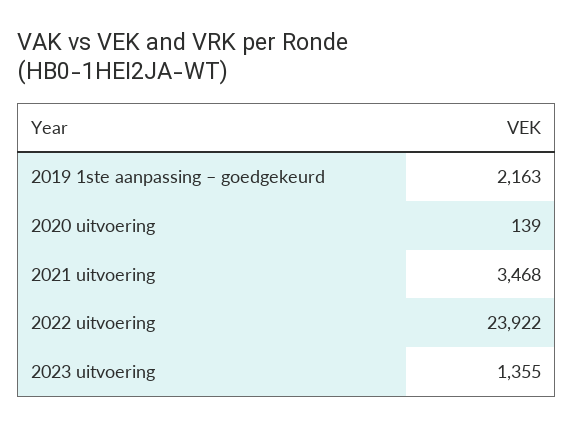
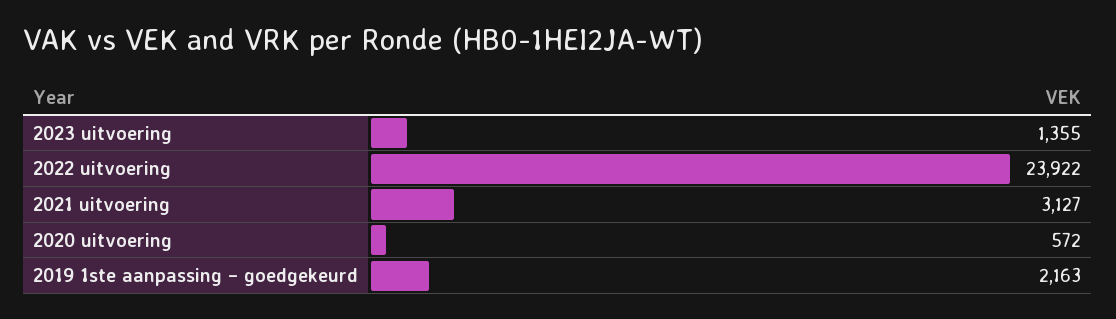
  {
    "2019 1ste aanpassing – goedgekeurd": 2163,
-   "2020 uitvoering": 139,
+   "2020 uitvoering": 572,
-   "2021 uitvoering": 3468,
+   "2021 uitvoering": 3127,
    "2022 uitvoering": 23922,
    "2023 uitvoering": 1355
  }

